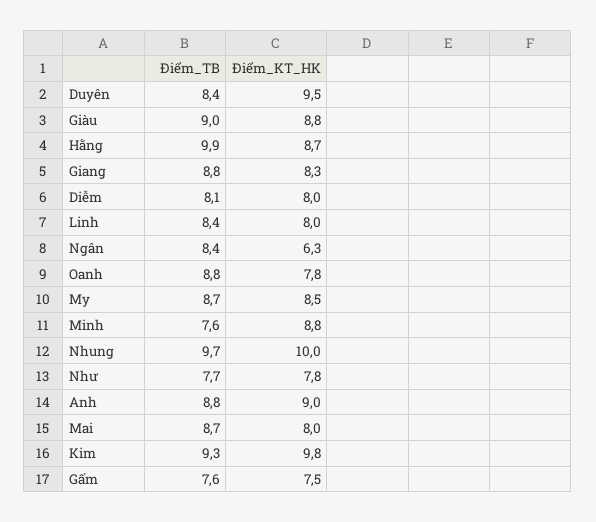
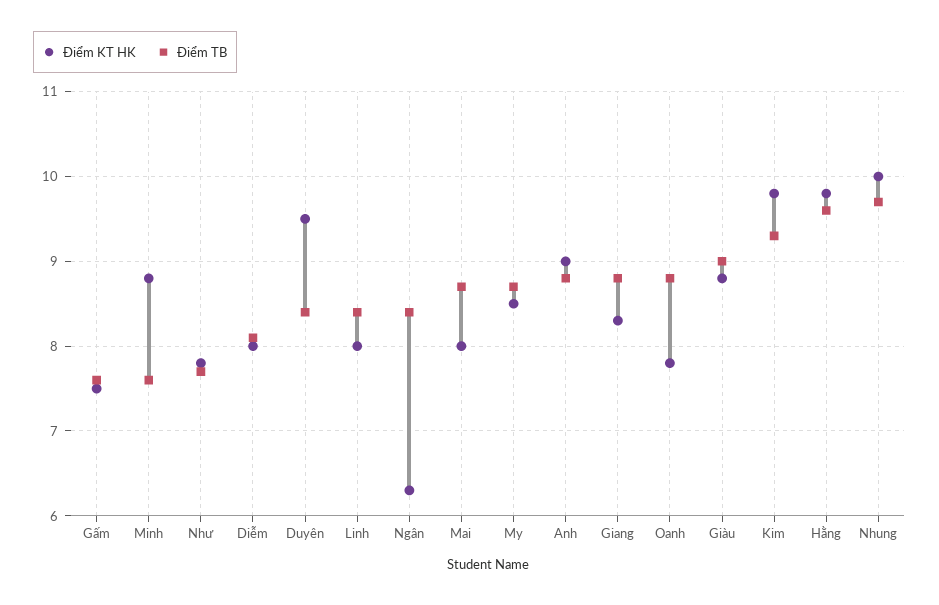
  {
    "Điểm_TB": {
      "Duyên": 8.4,
      "Giàu": 9,
-     "Hằng": 9.9,
+     "Hằng": 9.6,
      "Giang": 8.8,
      "Diễm": 8.1,
      "Linh": 8.4,
      "Ngân": 8.4,
      "Oanh": 8.8,
      "My": 8.7,
      "Minh": 7.6,
      "Nhung": 9.7,
      "Như": 7.7,
      "Anh": 8.8,
      "Mai": 8.7,
      "Kim": 9.3,
      "Gấm": 7.6
    },
    "Điểm_KT_HK": {
      "Duyên": 9.5,
      "Giàu": 8.8,
-     "Hằng": 8.7,
+     "Hằng": 9.8,
      "Giang": 8.3,
      "Diễm": 8,
      "Linh": 8,
      "Ngân": 6.3,
      "Oanh": 7.8,
      "My": 8.5,
      "Minh": 8.8,
      "Nhung": 10,
      "Như": 7.8,
      "Anh": 9,
      "Mai": 8,
      "Kim": 9.8,
      "Gấm": 7.5
    }
  }

